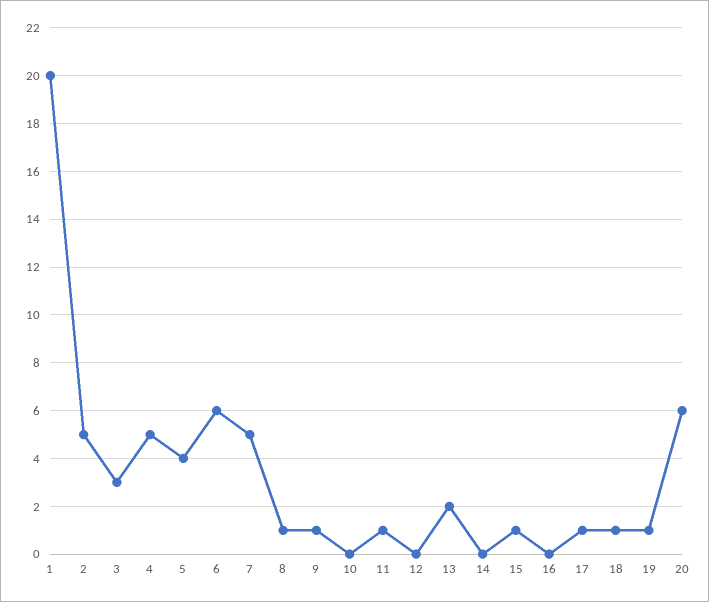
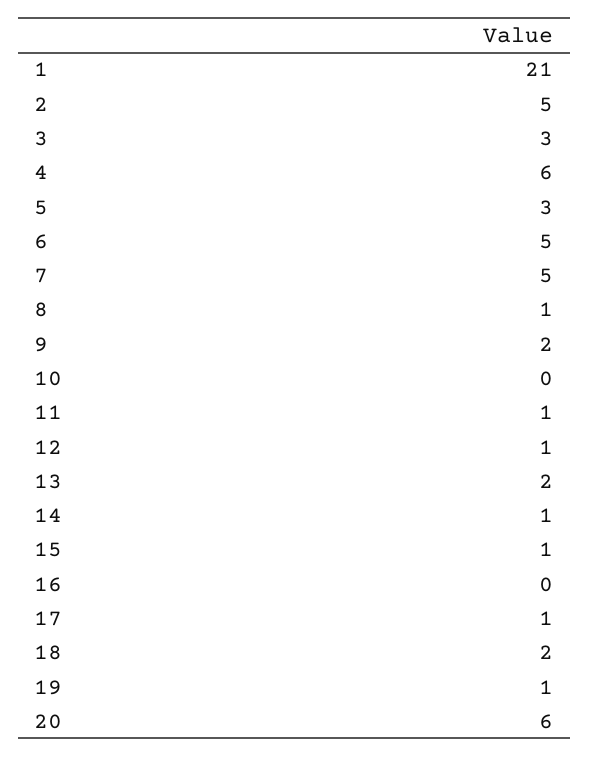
  {
-   "1": 20,
+   "1": 21,
    "2": 5,
    "3": 3,
-   "4": 5,
+   "4": 6,
-   "5": 4,
+   "5": 3,
-   "6": 6,
+   "6": 5,
    "7": 5,
    "8": 1,
-   "9": 1,
+   "9": 2,
    "10": 0,
    "11": 1,
-   "12": 0,
+   "12": 1,
    "13": 2,
-   "14": 0,
+   "14": 1,
    "15": 1,
    "16": 0,
    "17": 1,
-   "18": 1,
+   "18": 2,
    "19": 1,
    "20": 6
  }

